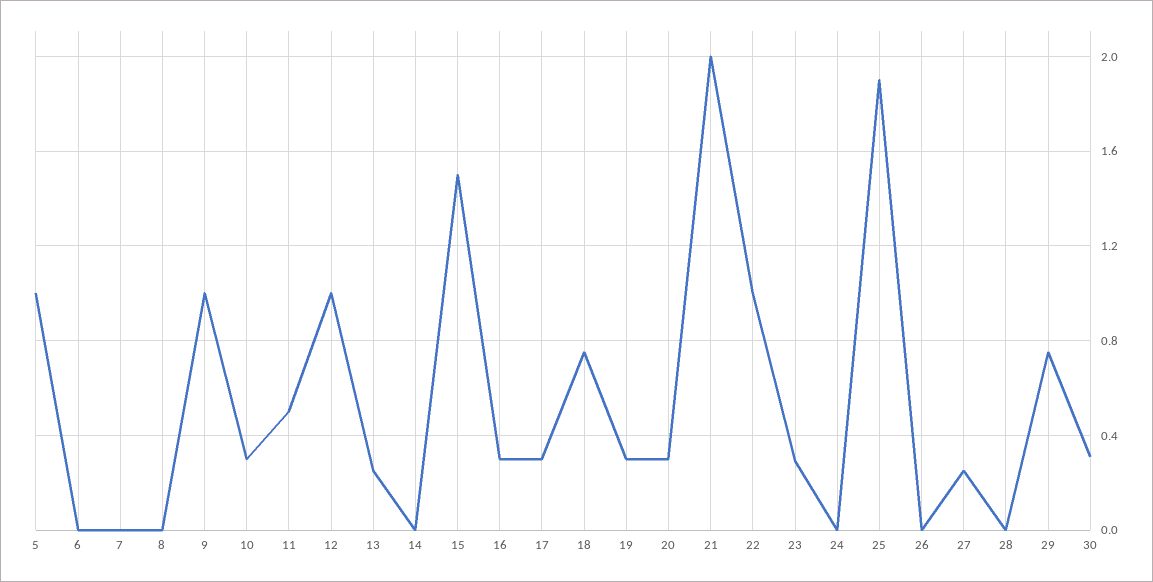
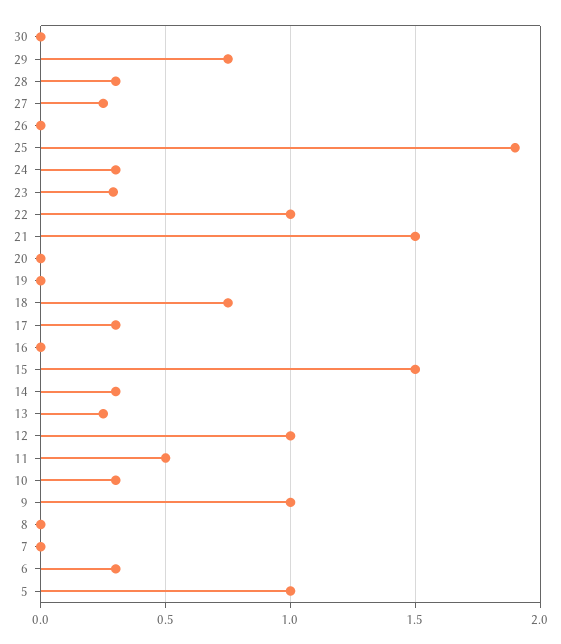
  {
    "5": 1,
-   "6": 0,
+   "6": 0.3,
    "7": 0,
    "8": 0,
    "9": 1,
    "10": 0.3,
    "11": 0.5,
    "12": 1,
    "13": 0.25,
-   "14": 0,
+   "14": 0.3,
    "15": 1.5,
-   "16": 0.3,
+   "16": 0,
    "17": 0.3,
    "18": 0.75,
-   "19": 0.3,
+   "19": 0,
-   "20": 0.3,
+   "20": 0,
-   "21": 2,
+   "21": 1.5,
    "22": 1,
    "23": 0.3,
-   "24": 0,
+   "24": 0.3,
    "25": 1.9,
    "26": 0,
    "27": 0.25,
-   "28": 0,
+   "28": 0.3,
    "29": 0.75,
-   "30": 0.3
+   "30": 0
  }

